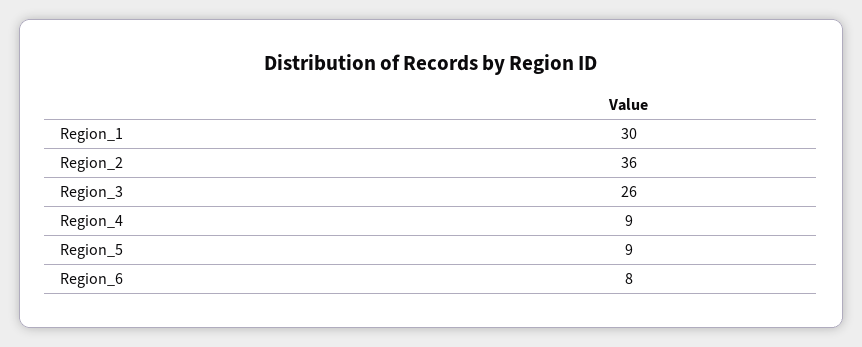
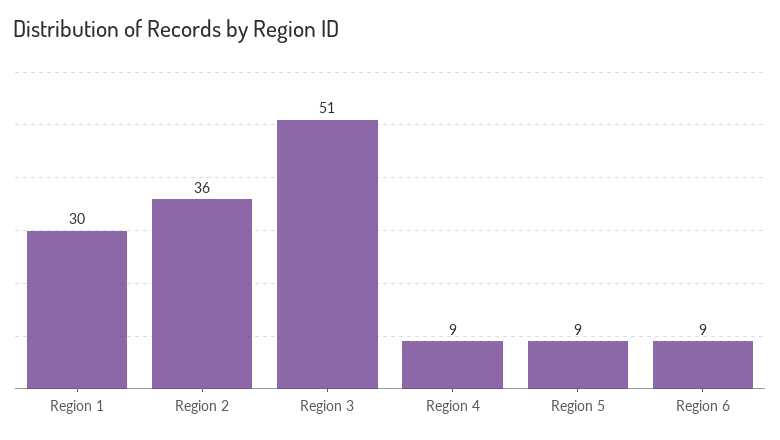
  {
    "Region_1": 30,
    "Region_2": 36,
-   "Region_3": 26,
+   "Region_3": 51,
    "Region_4": 9,
    "Region_5": 9,
-   "Region_6": 8
+   "Region_6": 9
  }

